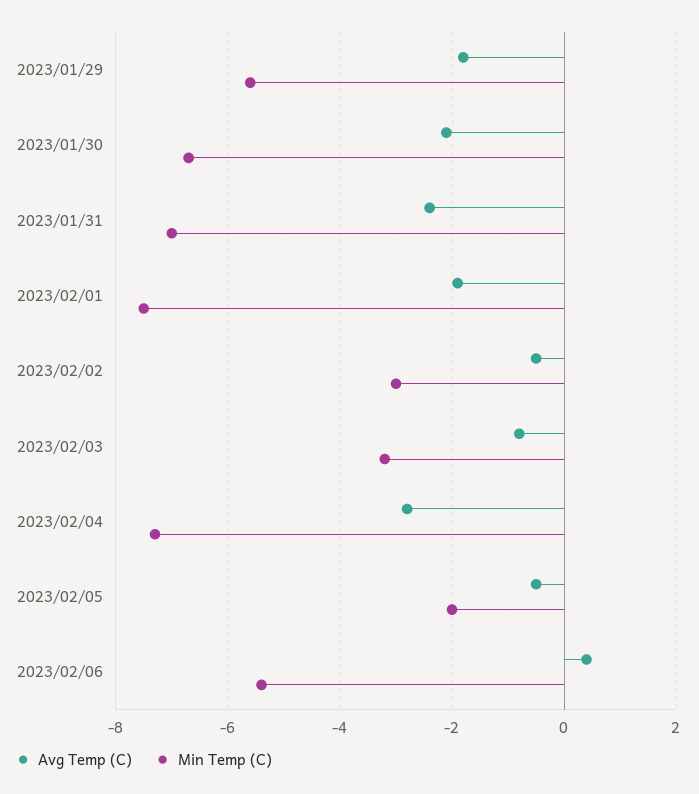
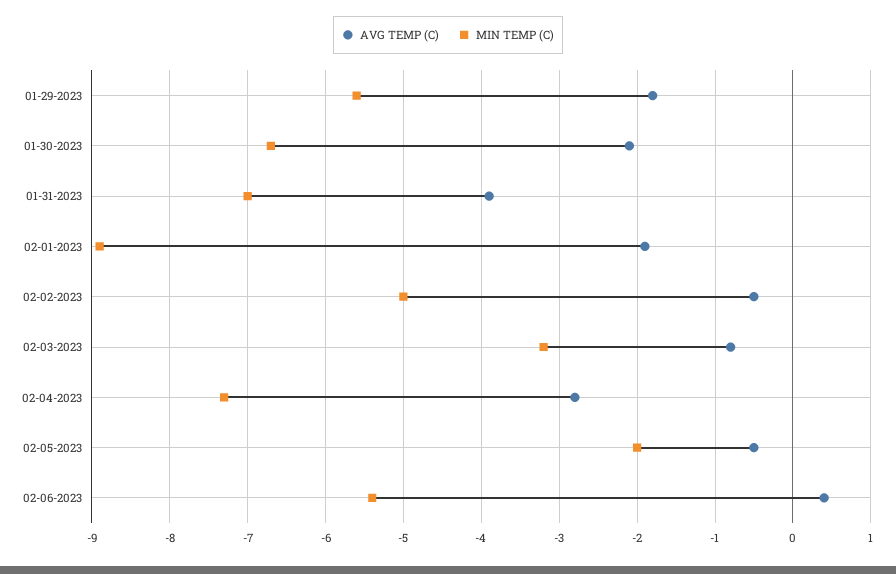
  {
    "Avg Temp (C)": {
      "2023/01/29": -1.8,
      "2023/01/30": -2.1,
-     "2023/01/31": -2.5,
+     "2023/01/31": -3.9,
      "2023/02/01": -1.9,
      "2023/02/02": -0.5,
      "2023/02/03": -0.8,
      "2023/02/04": -2.8,
      "2023/02/05": -0.5,
      "2023/02/06": 0.4
    },
    "Min Temp (C)": {
      "2023/01/29": -5.6,
      "2023/01/30": -6.7,
      "2023/01/31": -7,
-     "2023/02/01": -7.5,
+     "2023/02/01": -8.9,
-     "2023/02/02": -3,
+     "2023/02/02": -5,
      "2023/02/03": -3.2,
      "2023/02/04": -7.3,
      "2023/02/05": -2,
      "2023/02/06": -5.4
    }
  }

